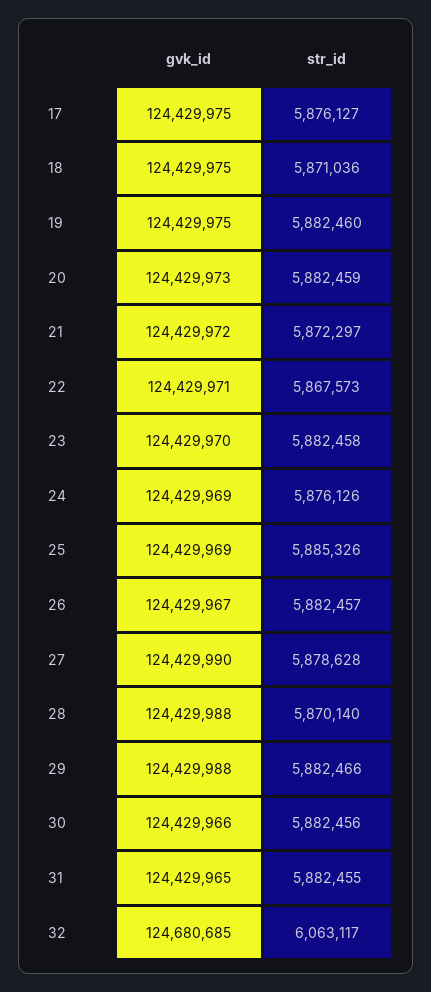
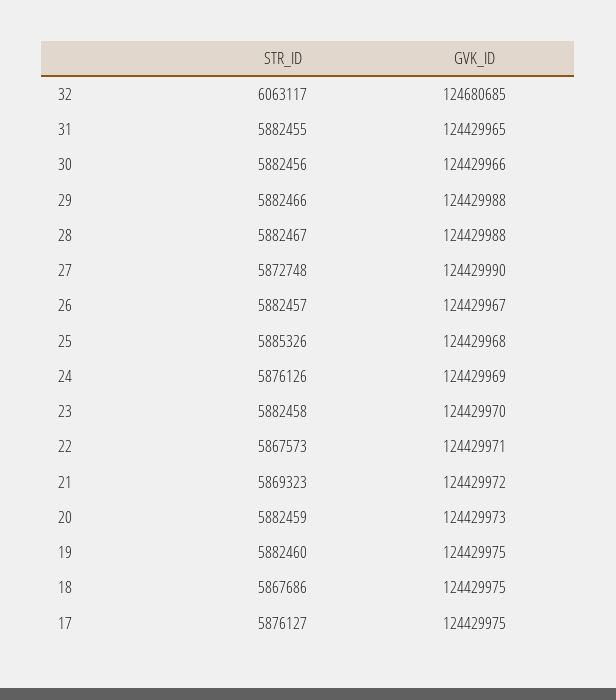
  {
    "gvk_id": {
      "17": 124429975,
      "18": 124429975,
      "19": 124429975,
      "20": 124429973,
      "21": 124429972,
      "22": 124429971,
      "23": 124429970,
      "24": 124429969,
-     "25": 124429969,
+     "25": 124429968,
      "26": 124429967,
      "27": 124429990,
      "28": 124429988,
      "29": 124429988,
      "30": 124429966,
      "31": 124429965,
      "32": 124680685
    },
    "str_id": {
      "17": 5876127,
-     "18": 5871036,
+     "18": 5867686,
      "19": 5882460,
      "20": 5882459,
-     "21": 5872297,
+     "21": 5869323,
      "22": 5867573,
      "23": 5882458,
      "24": 5876126,
      "25": 5885326,
      "26": 5882457,
-     "27": 5878628,
+     "27": 5872748,
-     "28": 5870140,
+     "28": 5882467,
      "29": 5882466,
      "30": 5882456,
      "31": 5882455,
      "32": 6063117
    }
  }

